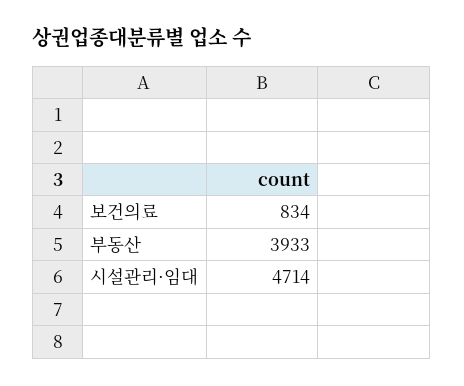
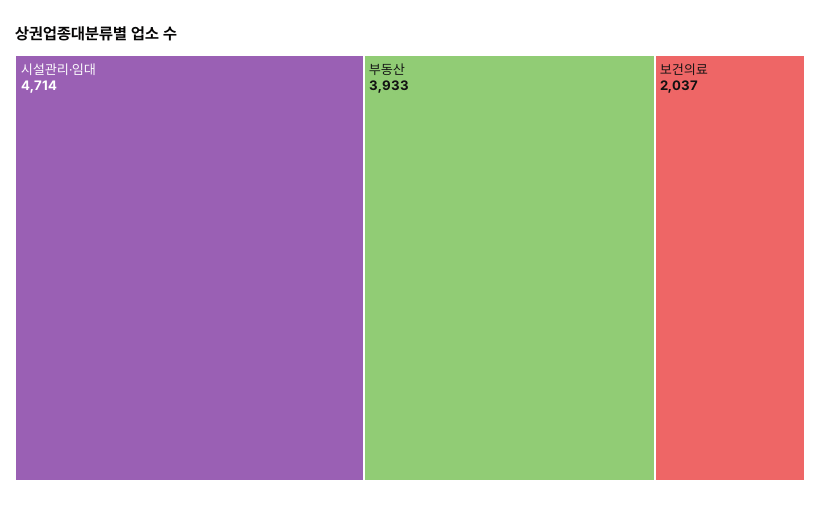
  {
-   "보건의료": 834,
+   "보건의료": 2037,
    "부동산": 3933,
    "시설관리·임대": 4714
  }

